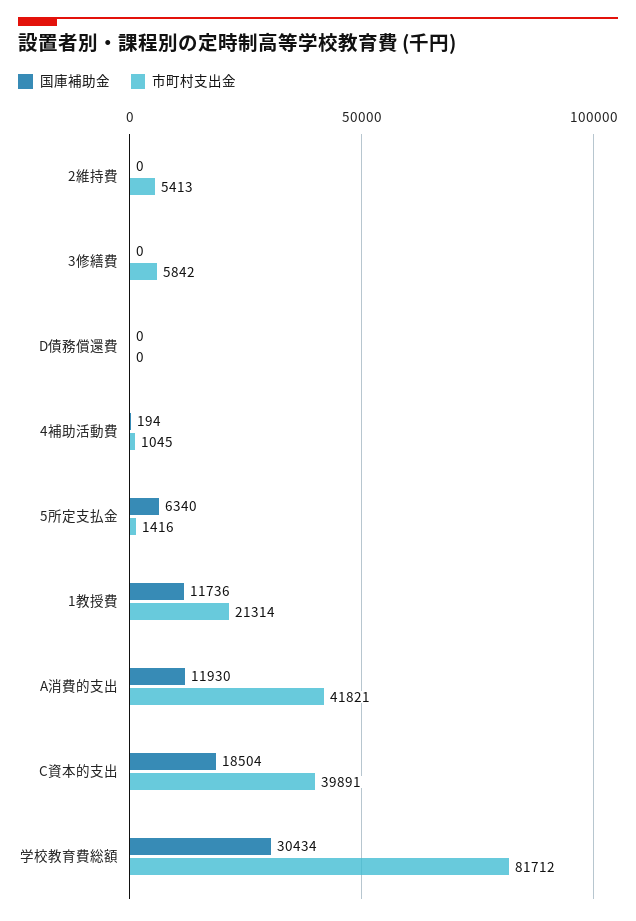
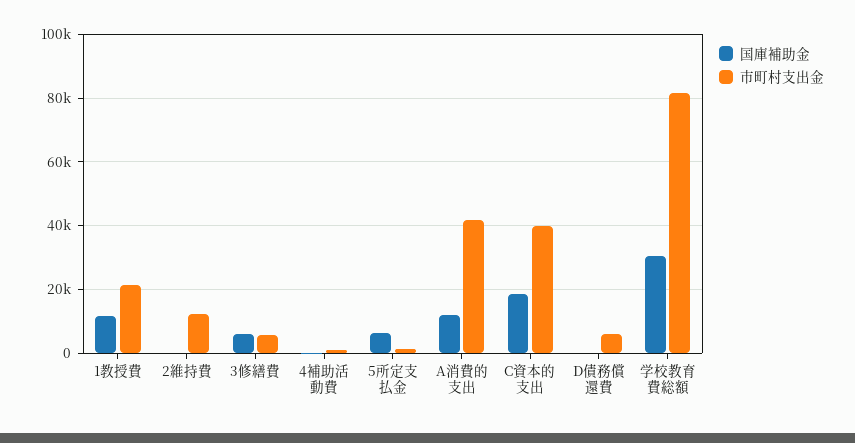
  {
    "国庫補助金": {
      "2維持費": 0,
-     "3修繕費": 0,
+     "3修繕費": 6000,
      "D債務償還費": 0,
      "4補助活動費": 194,
      "5所定支払金": 6340,
      "1教授費": 11736,
      "A消費的支出": 11930,
      "C資本的支出": 18504,
      "学校教育費総額": 30434
    },
    "市町村支出金": {
-     "2維持費": 5413,
+     "2維持費": 12000,
      "3修繕費": 5842,
-     "D債務償還費": 0,
+     "D債務償還費": 6000,
      "4補助活動費": 1045,
      "5所定支払金": 1416,
      "1教授費": 21314,
      "A消費的支出": 41821,
      "C資本的支出": 39891,
      "学校教育費総額": 81712
    }
  }

